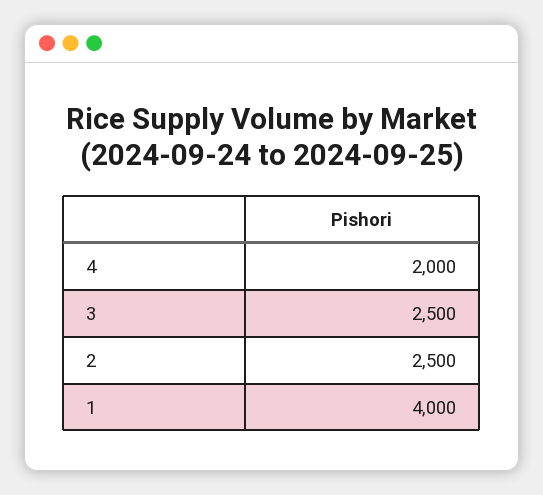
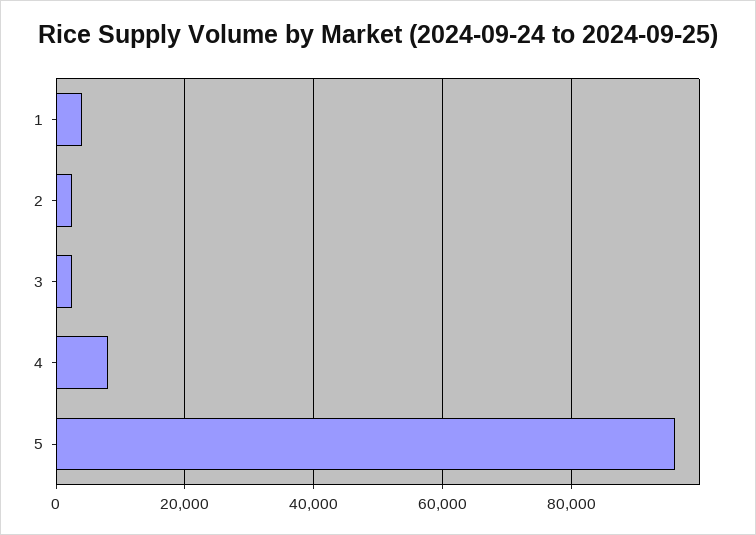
  {
-   "4": 2000,
+   "4": 8000,
    "3": 2500,
    "2": 2500,
-   "1": 4000
+   "1": 4000,
+   "5": 96000
  }

